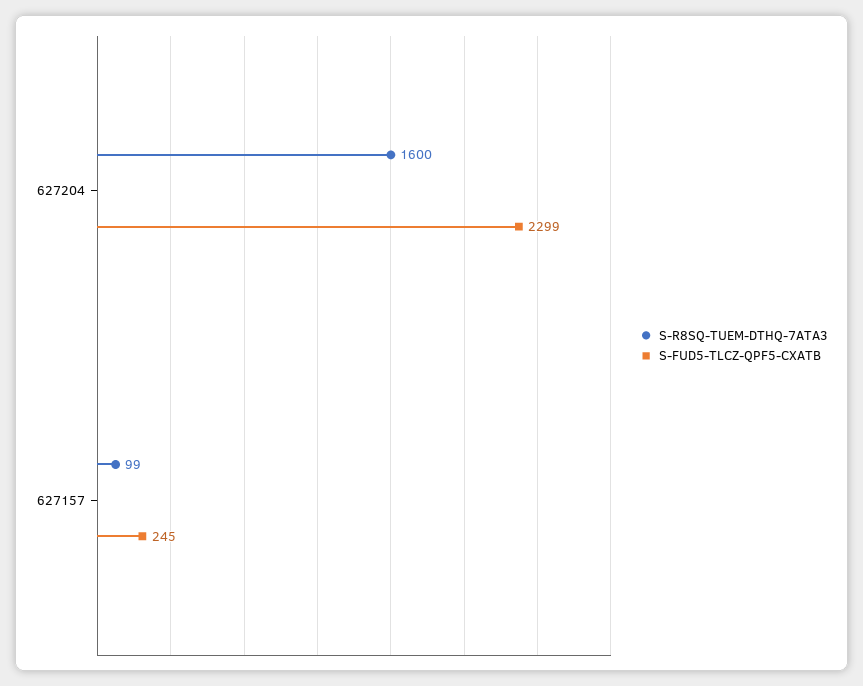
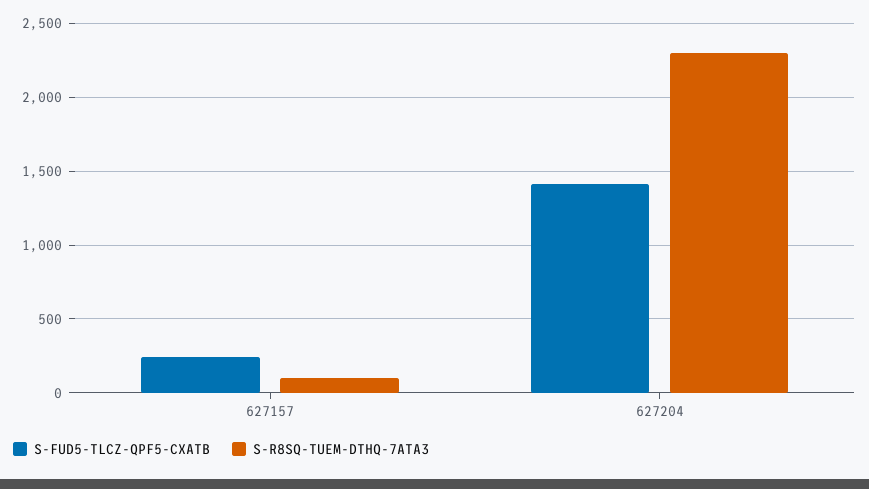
  {
    "S-R8SQ-TUEM-DTHQ-7ATA3": {
-     "627204": 1600,
+     "627204": 2300,
      "627157": 99
    },
    "S-FUD5-TLCZ-QPF5-CXATB": {
-     "627204": 2299,
+     "627204": 1400,
      "627157": 245
    }
  }

